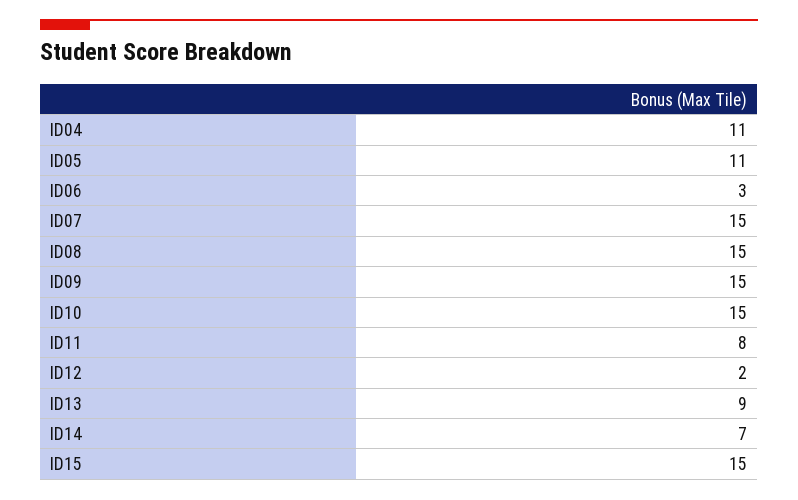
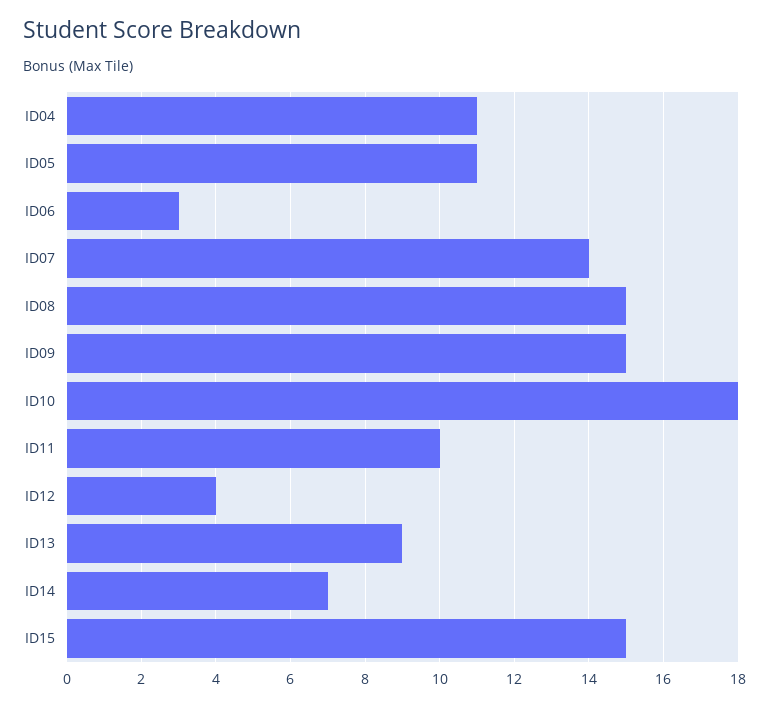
  {
    "ID04": 11,
    "ID05": 11,
    "ID06": 3,
-   "ID07": 15,
+   "ID07": 14,
    "ID08": 15,
    "ID09": 15,
-   "ID10": 15,
+   "ID10": 18,
-   "ID11": 8,
+   "ID11": 10,
-   "ID12": 2,
+   "ID12": 4,
    "ID13": 9,
    "ID14": 7,
    "ID15": 15
  }

